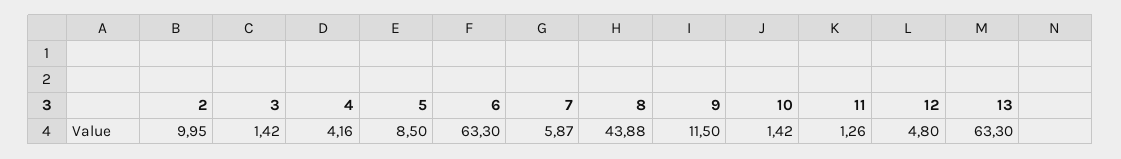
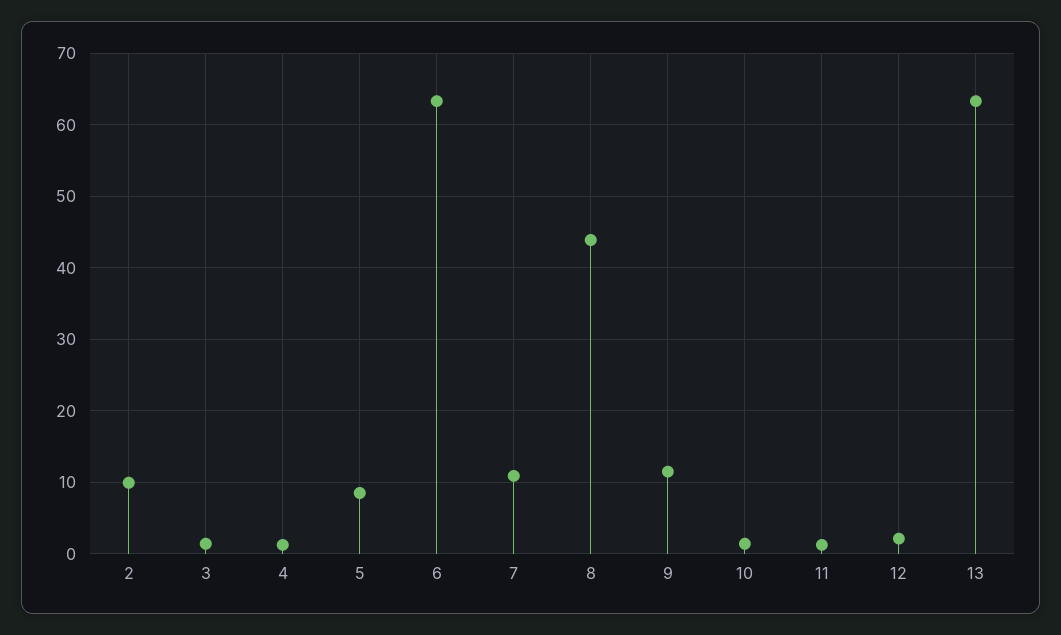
  {
    "2": 9.95,
    "3": 1.42,
-   "4": 4.16,
+   "4": 1,
    "5": 8.5,
    "6": 63.3,
-   "7": 5.87,
+   "7": 11,
    "8": 43.88,
    "9": 11.5,
    "10": 1.42,
    "11": 1.26,
-   "12": 4.8,
+   "12": 2,
    "13": 63.3
  }

